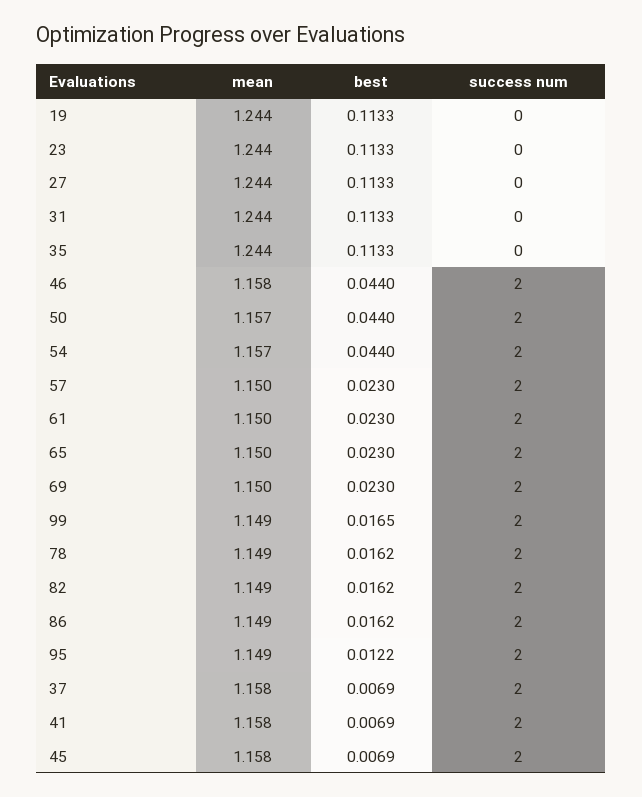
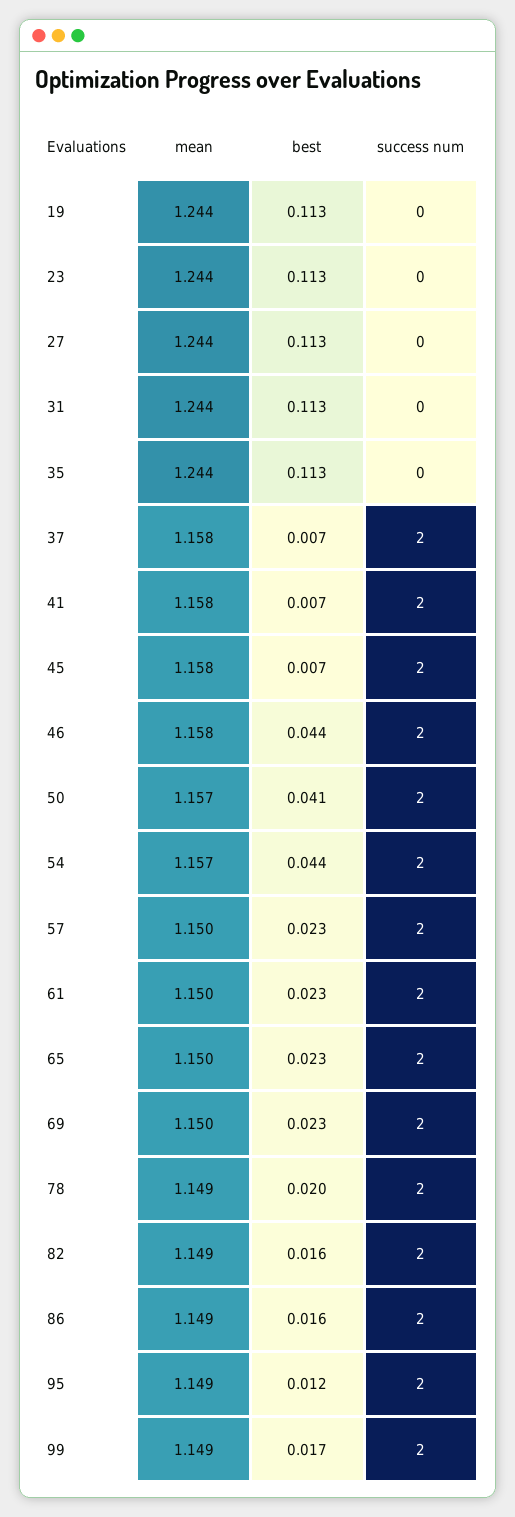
  {
    "mean": {
      "19": 1.244,
      "23": 1.244,
      "27": 1.244,
      "31": 1.244,
      "35": 1.244,
      "46": 1.158,
      "50": 1.157,
      "54": 1.157,
      "57": 1.15,
      "61": 1.15,
      "65": 1.15,
      "69": 1.15,
      "99": 1.149,
      "78": 1.149,
      "82": 1.149,
      "86": 1.149,
      "95": 1.149,
      "37": 1.158,
      "41": 1.158,
      "45": 1.158
    },
    "best": {
      "19": 0.1133,
      "23": 0.1133,
      "27": 0.1133,
      "31": 0.1133,
      "35": 0.1133,
      "46": 0.044,
-     "50": 0.044,
+     "50": 0.041,
      "54": 0.044,
      "57": 0.023,
      "61": 0.023,
      "65": 0.023,
      "69": 0.023,
      "99": 0.0165,
-     "78": 0.0162,
+     "78": 0.02,
      "82": 0.0162,
      "86": 0.0162,
      "95": 0.0122,
      "37": 0.0069,
      "41": 0.0069,
      "45": 0.0069
    },
    "success num": {
      "19": 0,
      "23": 0,
      "27": 0,
      "31": 0,
      "35": 0,
      "46": 2,
      "50": 2,
      "54": 2,
      "57": 2,
      "61": 2,
      "65": 2,
      "69": 2,
      "99": 2,
      "78": 2,
      "82": 2,
      "86": 2,
      "95": 2,
      "37": 2,
      "41": 2,
      "45": 2
    }
  }

